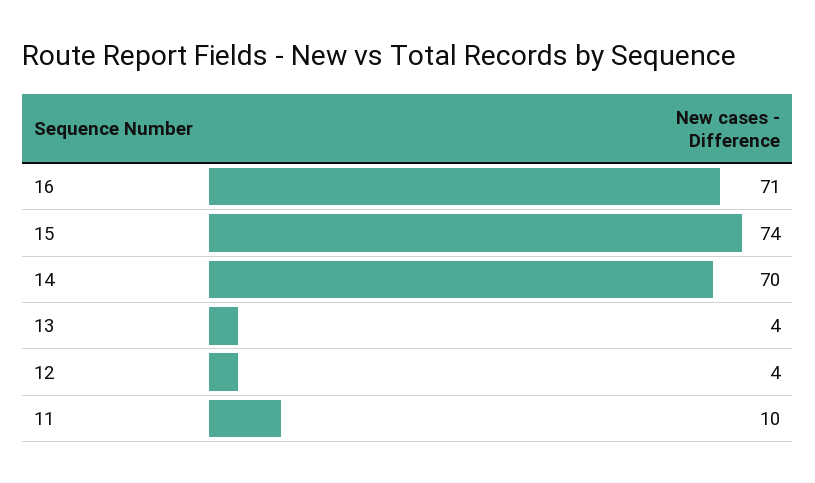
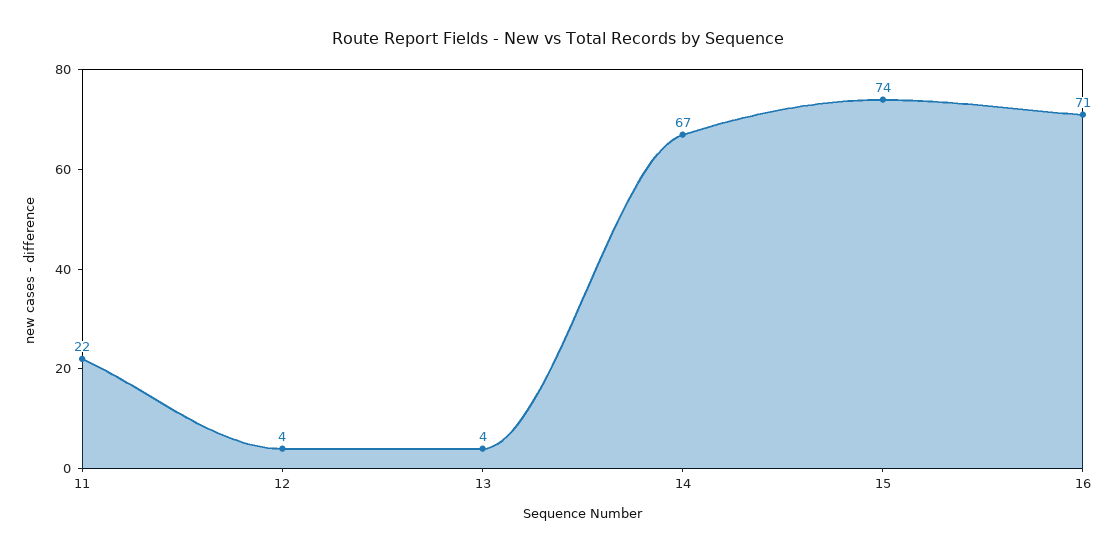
  {
    "16": 71,
    "15": 74,
-   "14": 70,
+   "14": 67,
    "13": 4,
    "12": 4,
-   "11": 10
+   "11": 22
  }

